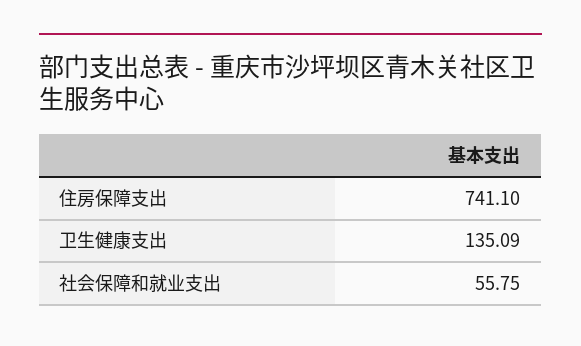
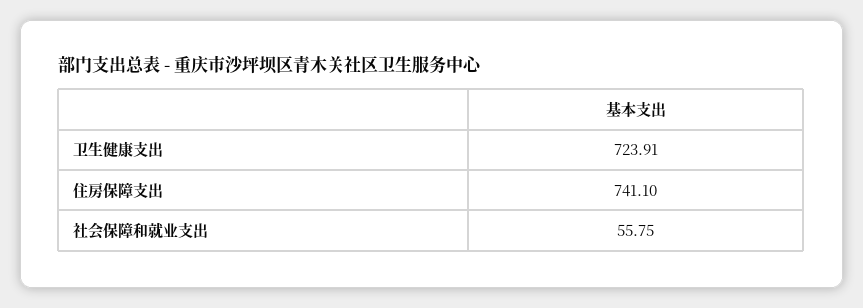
  {
    "住房保障支出": 741.1,
-   "卫生健康支出": 135.09,
+   "卫生健康支出": 723.91,
    "社会保障和就业支出": 55.75
  }

